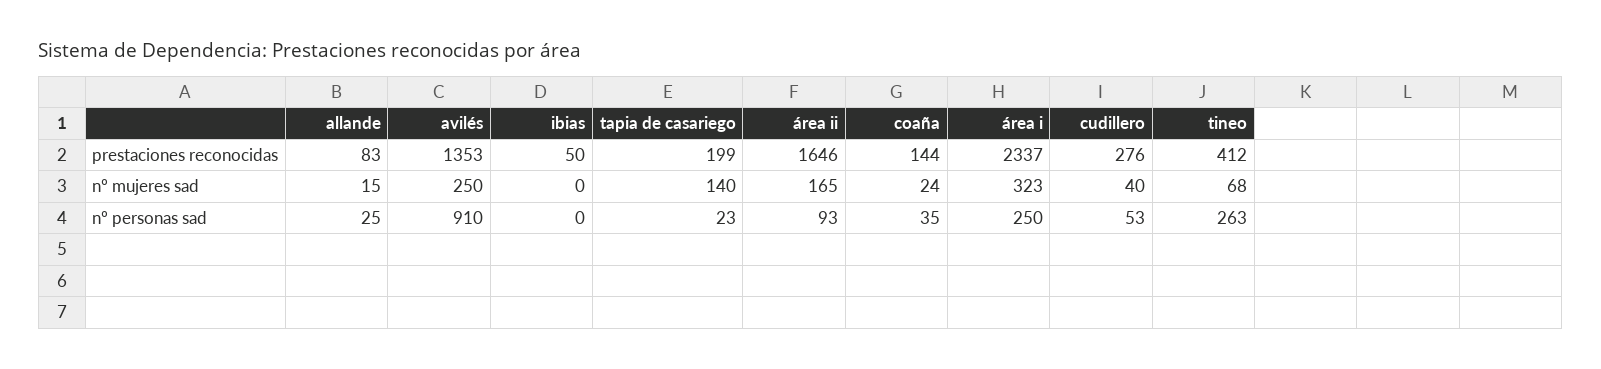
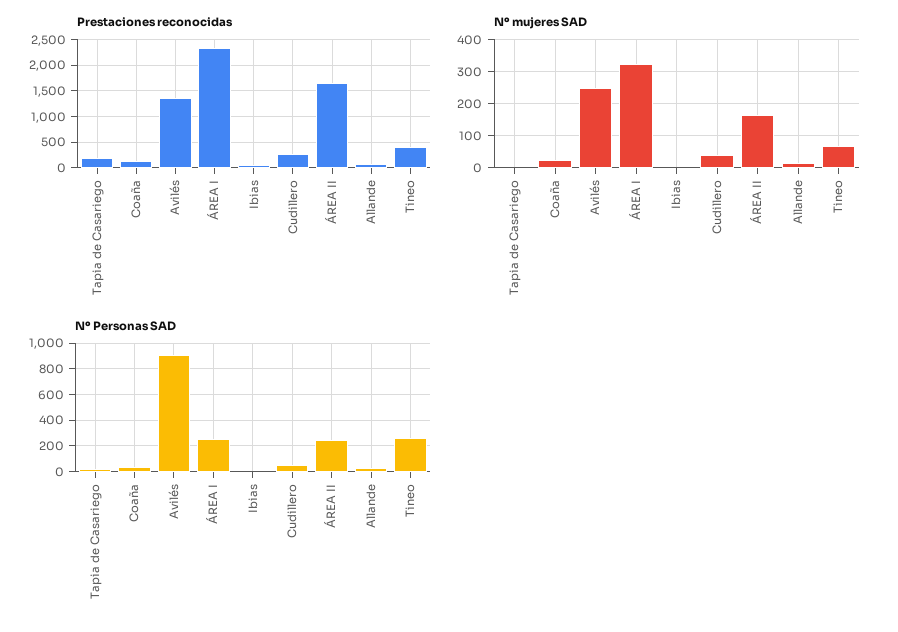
  {
    "prestaciones reconocidas": {
      "allande": 83,
      "avilés": 1353,
      "ibias": 50,
      "tapia de casariego": 199,
      "área ii": 1646,
      "coaña": 144,
      "área i": 2337,
      "cudillero": 276,
      "tineo": 412
    },
    "nº mujeres sad": {
      "allande": 15,
      "avilés": 250,
      "ibias": 0,
-     "tapia de casariego": 140,
+     "tapia de casariego": 0,
      "área ii": 165,
      "coaña": 24,
      "área i": 323,
      "cudillero": 40,
      "tineo": 68
    },
    "nº personas sad": {
      "allande": 25,
      "avilés": 910,
      "ibias": 0,
      "tapia de casariego": 23,
-     "área ii": 93,
+     "área ii": 250,
      "coaña": 35,
      "área i": 250,
      "cudillero": 53,
      "tineo": 263
    }
  }

